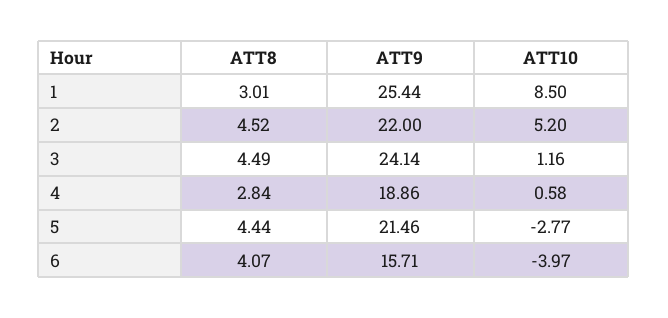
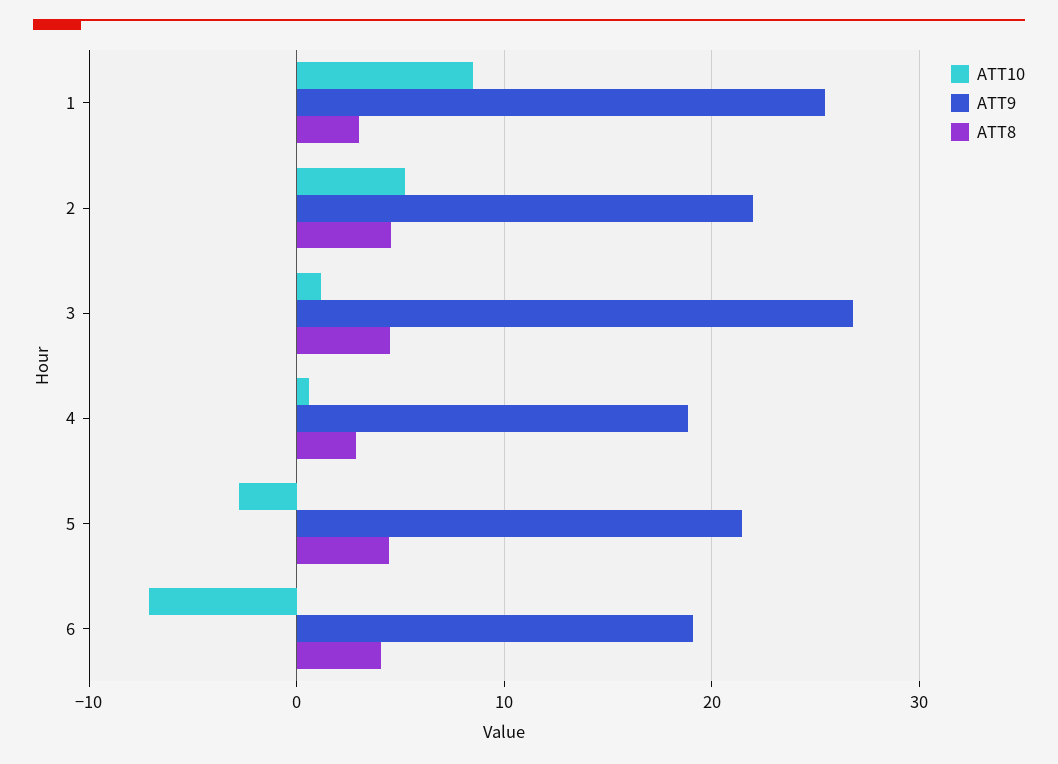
  {
    "ATT8": {
      "1": 3.01,
      "2": 4.52,
      "3": 4.49,
      "4": 2.84,
      "5": 4.44,
      "6": 4.07
    },
    "ATT9": {
      "1": 25.44,
      "2": 22,
-     "3": 24.14,
+     "3": 27,
      "4": 18.86,
      "5": 21.46,
-     "6": 15.71
+     "6": 19
    },
    "ATT10": {
      "1": 8.5,
      "2": 5.2,
      "3": 1.16,
      "4": 0.58,
      "5": -2.77,
-     "6": -3.97
+     "6": -7
    }
  }

